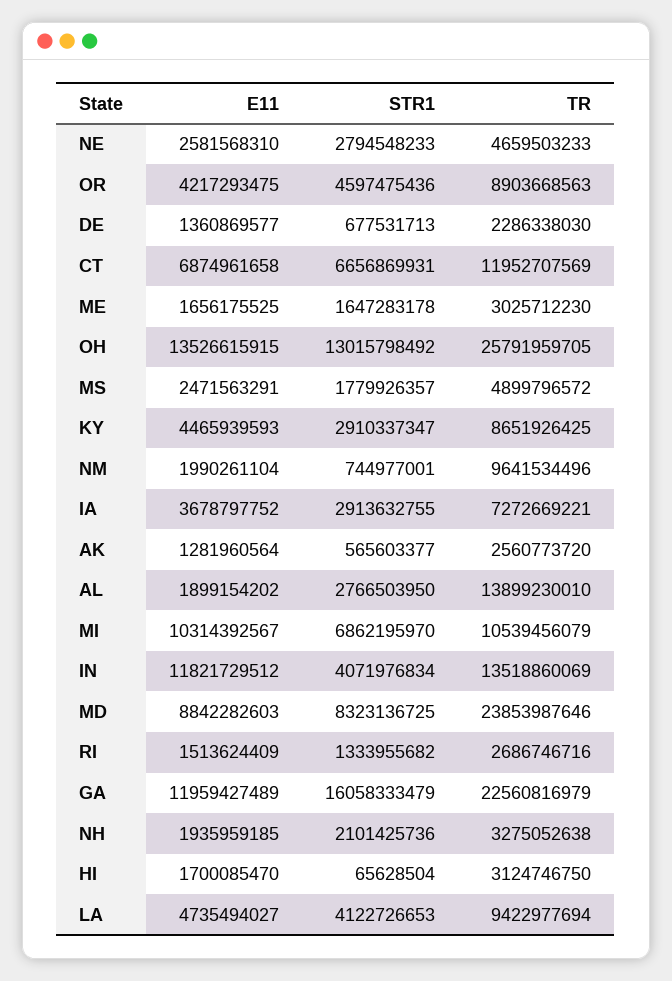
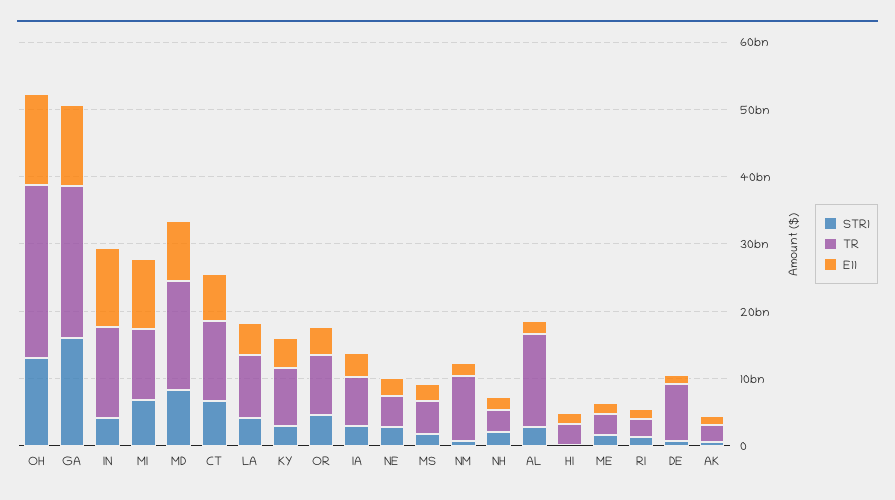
  {
    "E11": {
      "NE": 2581568310,
      "OR": 4217293475,
      "DE": 1360869577,
      "CT": 6874961658,
      "ME": 1656175525,
      "OH": 13526615915,
      "MS": 2471563291,
      "KY": 4465939593,
      "NM": 1990261104,
      "IA": 3678797752,
      "AK": 1281960564,
      "AL": 1899154202,
      "MI": 10314392567,
      "IN": 11821729512,
      "MD": 8842282603,
      "RI": 1513624409,
      "GA": 11959427489,
      "NH": 1935959185,
      "HI": 1700085470,
      "LA": 4735494027
    },
    "STR1": {
      "NE": 2794548233,
      "OR": 4597475436,
      "DE": 677531713,
      "CT": 6656869931,
      "ME": 1647283178,
      "OH": 13015798492,
      "MS": 1779926357,
      "KY": 2910337347,
      "NM": 744977001,
      "IA": 2913632755,
      "AK": 565603377,
      "AL": 2766503950,
      "MI": 6862195970,
      "IN": 4071976834,
      "MD": 8323136725,
      "RI": 1333955682,
      "GA": 16058333479,
      "NH": 2101425736,
      "HI": 65628504,
      "LA": 4122726653
    },
    "TR": {
      "NE": 4659503233,
      "OR": 8903668563,
-     "DE": 2286338030,
+     "DE": 8000000000,
      "CT": 11952707569,
      "ME": 3025712230,
      "OH": 25791959705,
      "MS": 4899796572,
      "KY": 8651926425,
      "NM": 9641534496,
      "IA": 7272669221,
      "AK": 2560773720,
      "AL": 13899230010,
      "MI": 10539456079,
      "IN": 13518860069,
-     "MD": 23853987646,
+     "MD": 16000000000,
      "RI": 2686746716,
      "GA": 22560816979,
      "NH": 3275052638,
      "HI": 3124746750,
      "LA": 9422977694
    }
  }

